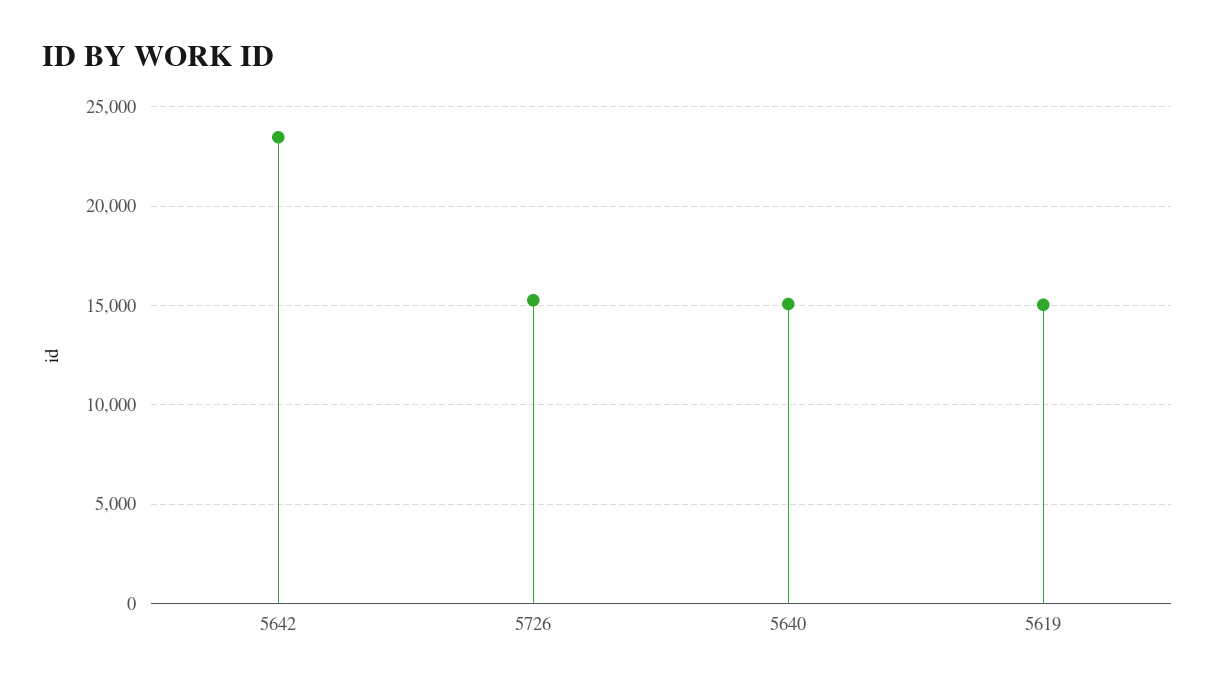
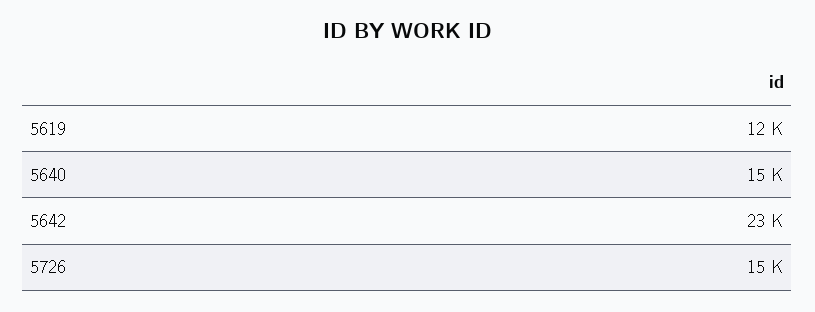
  {
    "5642": 23000,
    "5726": 15000,
    "5640": 15000,
-   "5619": 15000
+   "5619": 12000
  }

